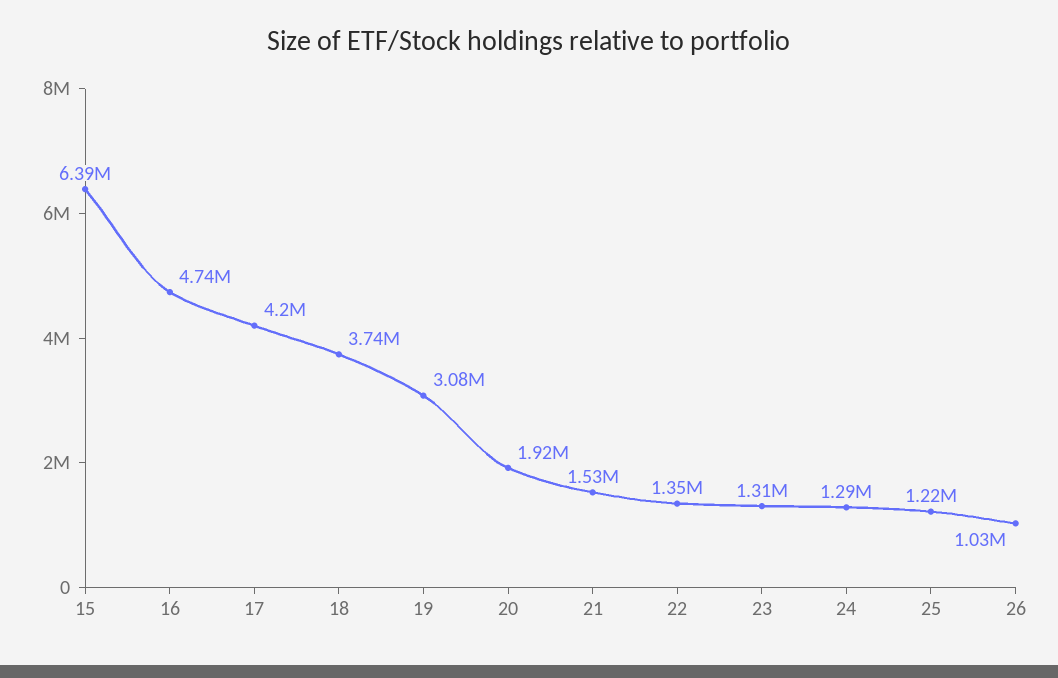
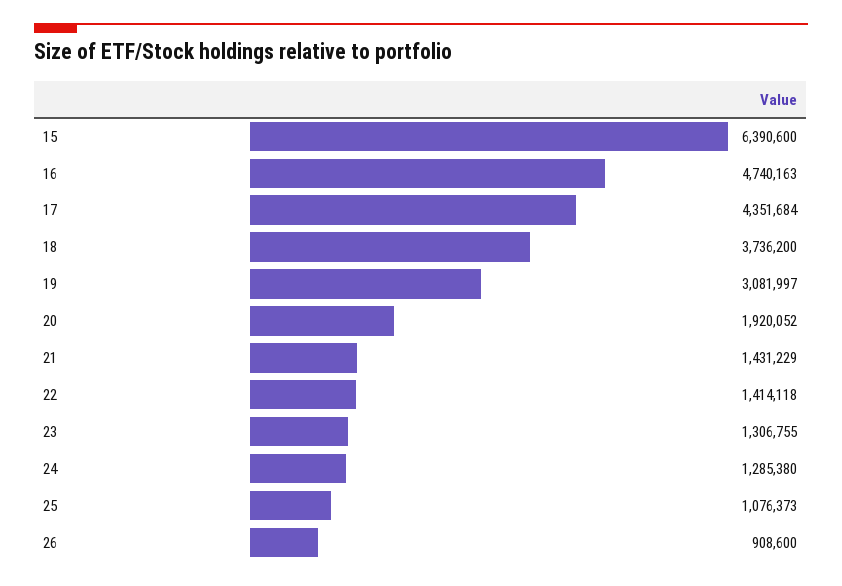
  {
    "15": 6390600,
    "16": 4740163,
-   "17": 4200000,
+   "17": 4351684,
    "18": 3736200,
    "19": 3081997,
    "20": 1920052,
-   "21": 1530000,
+   "21": 1431229,
-   "22": 1350000,
+   "22": 1414118,
    "23": 1306755,
    "24": 1285380,
-   "25": 1220000,
+   "25": 1076373,
-   "26": 1030000
+   "26": 908600
  }

